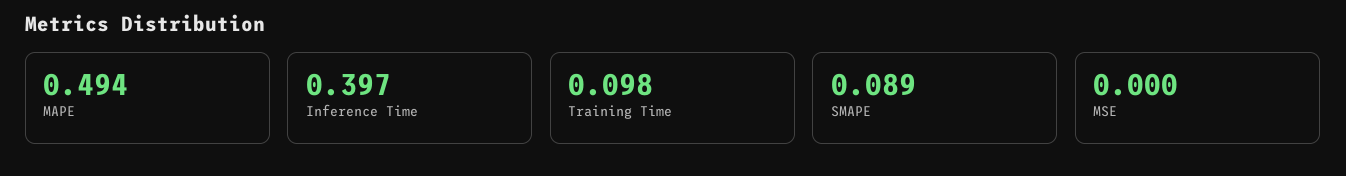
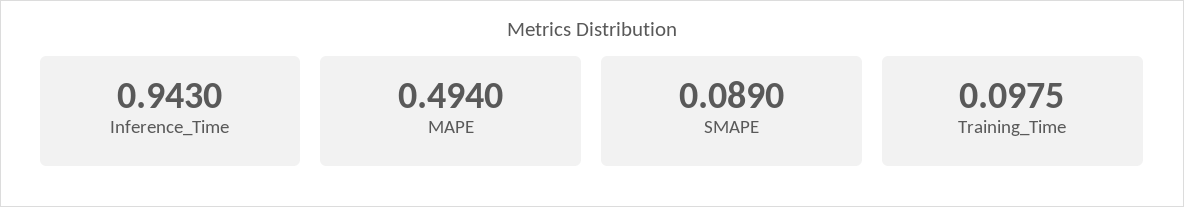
  {
    "MAPE": 0.494,
-   "Inference Time": 0.397,
+   "Inference Time": 0.943,
    "Training Time": 0.0975,
-   "SMAPE": 0.089,
+   "SMAPE": 0.089
-   "MSE": 0
  }

